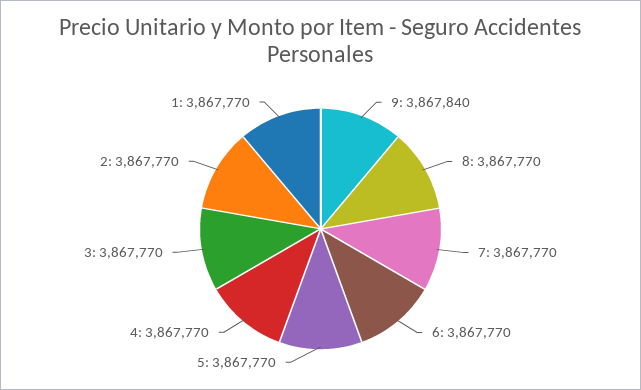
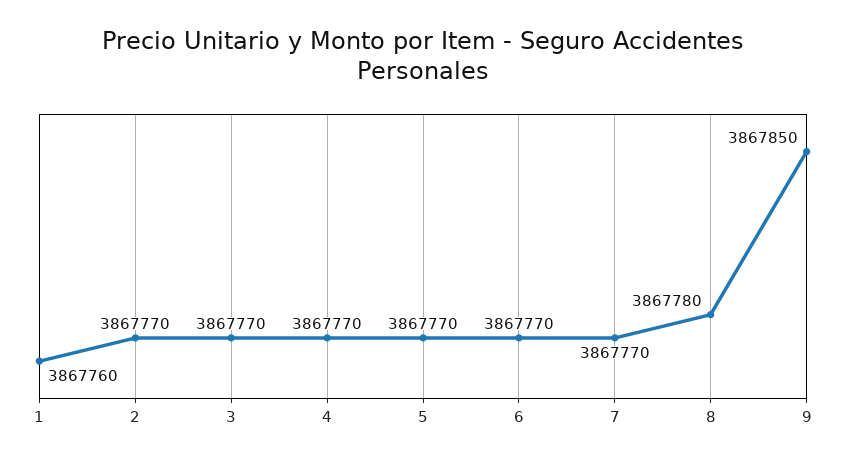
  {
-   "9": 3867840,
+   "9": 3867850,
-   "8": 3867770,
+   "8": 3867780,
    "7": 3867770,
    "6": 3867770,
    "5": 3867770,
    "4": 3867770,
    "3": 3867770,
    "2": 3867770,
-   "1": 3867770
+   "1": 3867760
  }

